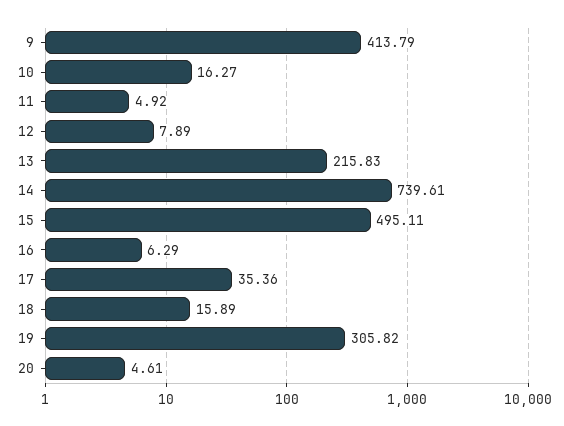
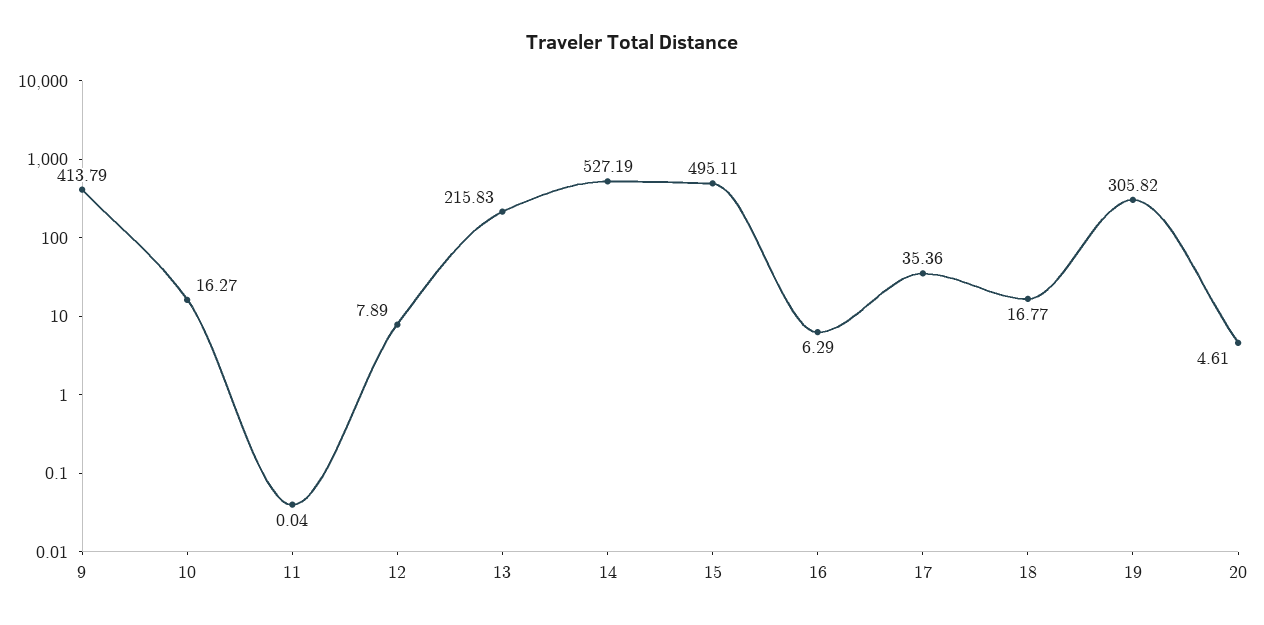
  {
    "9": 413.79,
    "10": 16.27,
-   "11": 4.92,
+   "11": 0.04,
    "12": 7.89,
    "13": 215.83,
-   "14": 739.61,
+   "14": 527.19,
    "15": 495.11,
    "16": 6.29,
    "17": 35.36,
-   "18": 15.89,
+   "18": 16.77,
    "19": 305.82,
    "20": 4.61
  }

